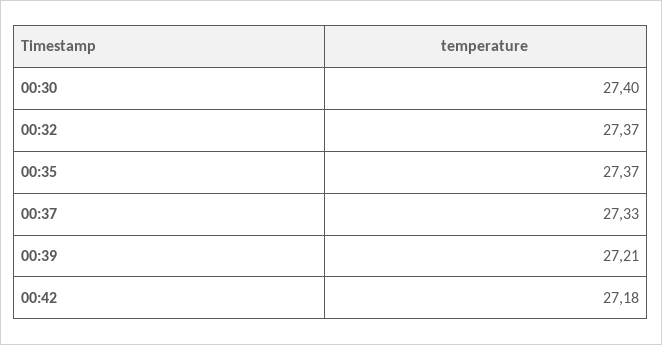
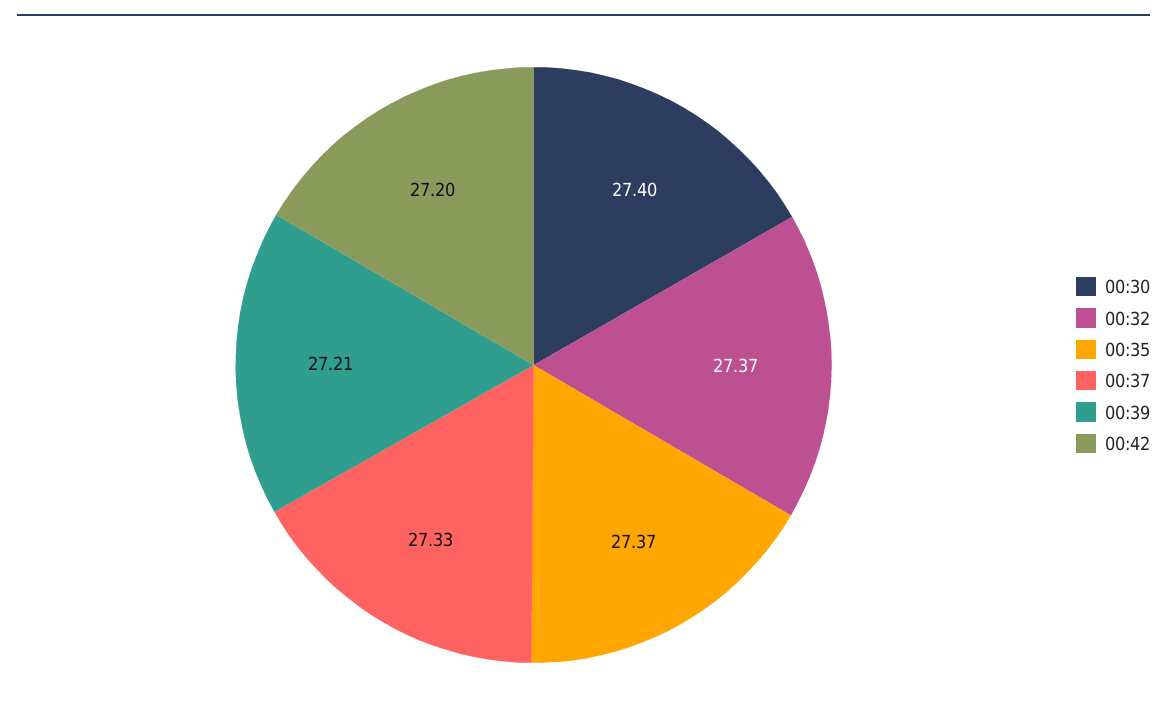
  {
    "00:30": 27.4,
    "00:32": 27.37,
    "00:35": 27.37,
    "00:37": 27.33,
    "00:39": 27.21,
-   "00:42": 27.18
+   "00:42": 27.2
  }

